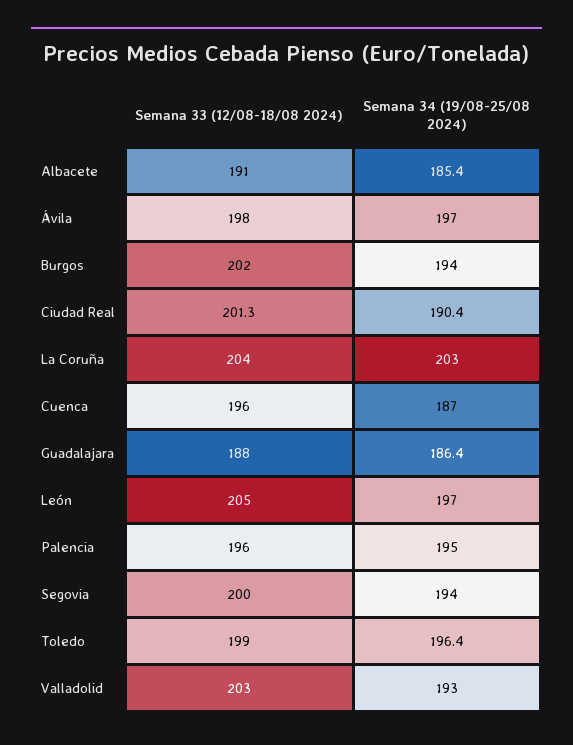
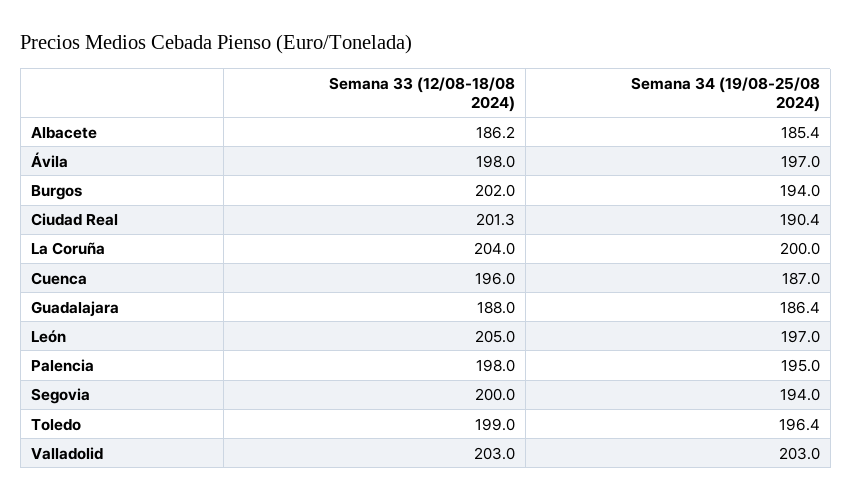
  {
    "Semana 33 (12/08-18/08 2024)": {
-     "Albacete": 191,
+     "Albacete": 186.2,
      "Ávila": 198,
      "Burgos": 202,
      "Ciudad Real": 201.3,
      "La Coruña": 204,
      "Cuenca": 196,
      "Guadalajara": 188,
      "León": 205,
-     "Palencia": 196,
+     "Palencia": 198,
      "Segovia": 200,
      "Toledo": 199,
      "Valladolid": 203
    },
    "Semana 34 (19/08-25/08 2024)": {
      "Albacete": 185.4,
      "Ávila": 197,
      "Burgos": 194,
      "Ciudad Real": 190.4,
-     "La Coruña": 203,
+     "La Coruña": 200,
      "Cuenca": 187,
      "Guadalajara": 186.4,
      "León": 197,
      "Palencia": 195,
      "Segovia": 194,
      "Toledo": 196.4,
-     "Valladolid": 193
+     "Valladolid": 203
    }
  }

